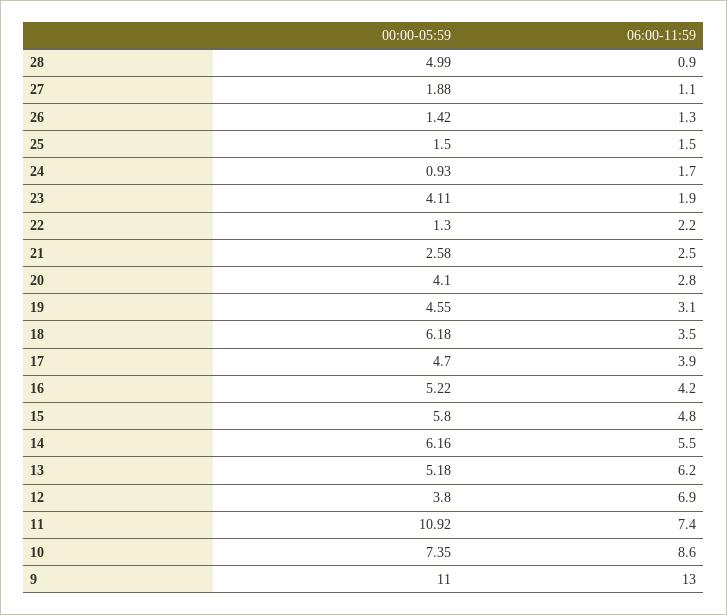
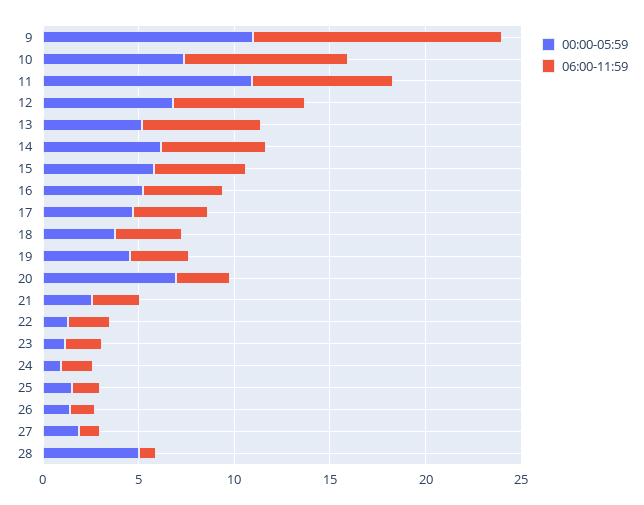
  {
    "00:00-05:59": {
      "28": 4.99,
      "27": 1.88,
      "26": 1.42,
      "25": 1.5,
      "24": 0.93,
-     "23": 4.11,
+     "23": 1,
      "22": 1.3,
      "21": 2.58,
-     "20": 4.1,
+     "20": 7,
      "19": 4.55,
-     "18": 6.18,
+     "18": 4,
      "17": 4.7,
      "16": 5.22,
      "15": 5.8,
      "14": 6.16,
      "13": 5.18,
-     "12": 3.8,
+     "12": 7,
      "11": 10.92,
      "10": 7.35,
      "9": 11
    },
    "06:00-11:59": {
      "28": 0.9,
      "27": 1.1,
      "26": 1.3,
      "25": 1.5,
      "24": 1.7,
      "23": 1.9,
      "22": 2.2,
      "21": 2.5,
      "20": 2.8,
      "19": 3.1,
      "18": 3.5,
      "17": 3.9,
      "16": 4.2,
      "15": 4.8,
      "14": 5.5,
      "13": 6.2,
      "12": 6.9,
      "11": 7.4,
      "10": 8.6,
      "9": 13
    }
  }

